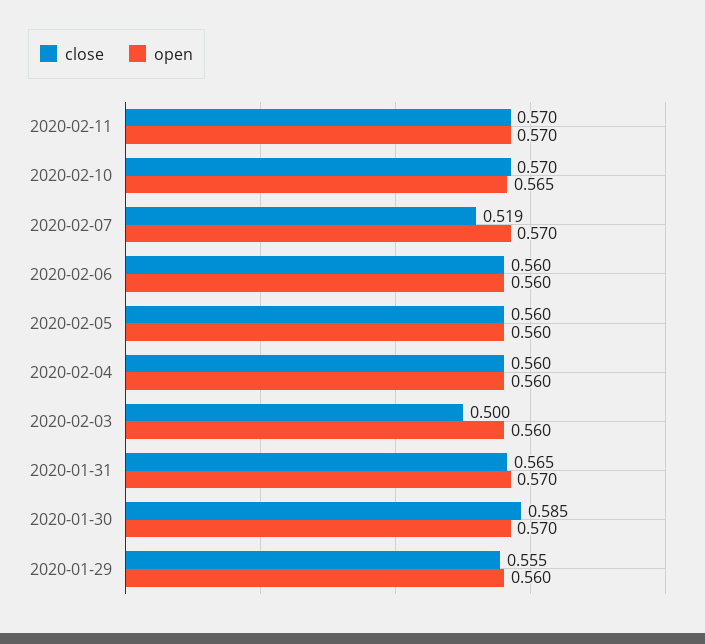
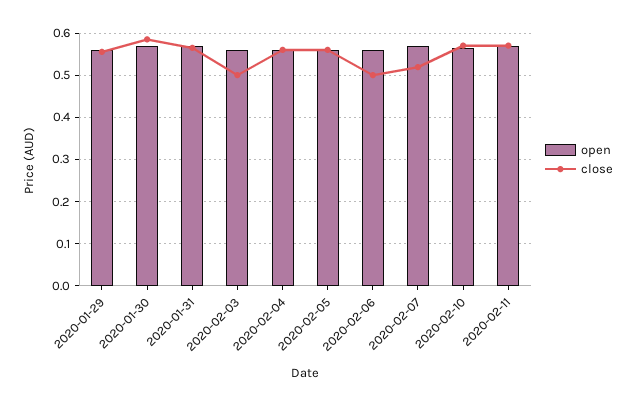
  {
    "close": {
      "2020-02-11": 0.57,
      "2020-02-10": 0.57,
      "2020-02-07": 0.519,
-     "2020-02-06": 0.56,
+     "2020-02-06": 0.5,
      "2020-02-05": 0.56,
      "2020-02-04": 0.56,
      "2020-02-03": 0.5,
      "2020-01-31": 0.565,
      "2020-01-30": 0.585,
      "2020-01-29": 0.555
    },
    "open": {
      "2020-02-11": 0.57,
      "2020-02-10": 0.565,
      "2020-02-07": 0.57,
      "2020-02-06": 0.56,
      "2020-02-05": 0.56,
      "2020-02-04": 0.56,
      "2020-02-03": 0.56,
      "2020-01-31": 0.57,
      "2020-01-30": 0.57,
      "2020-01-29": 0.56
    }
  }

